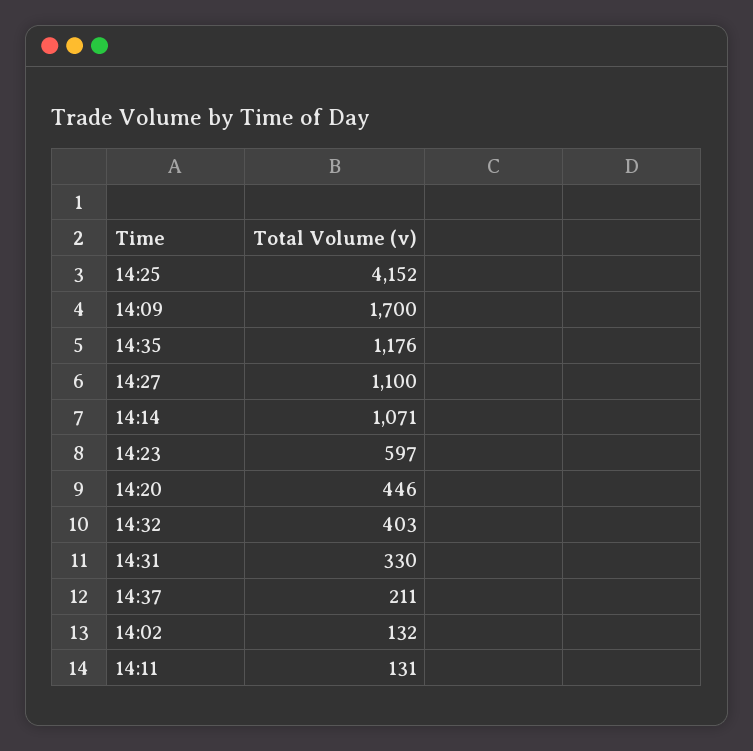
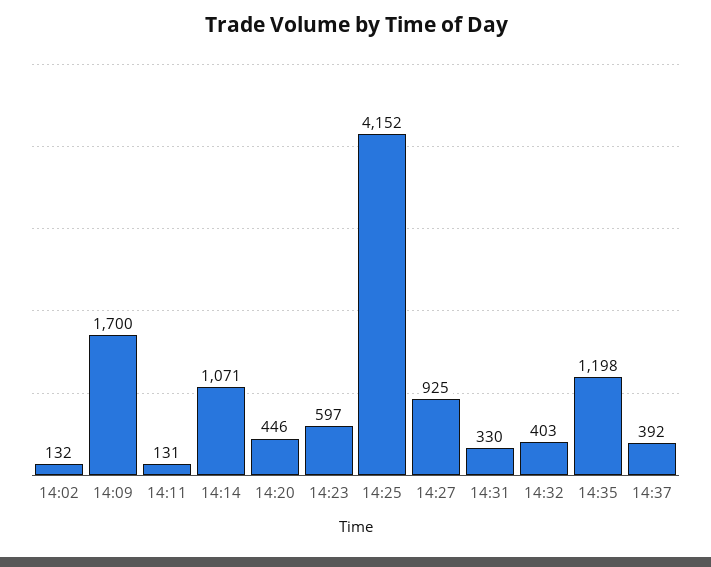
  {
    "14:25": 4152,
    "14:09": 1700,
-   "14:35": 1176,
+   "14:35": 1198,
-   "14:27": 1100,
+   "14:27": 925,
    "14:14": 1071,
    "14:23": 597,
    "14:20": 446,
    "14:32": 403,
    "14:31": 330,
-   "14:37": 211,
+   "14:37": 392,
    "14:02": 132,
    "14:11": 131
  }

